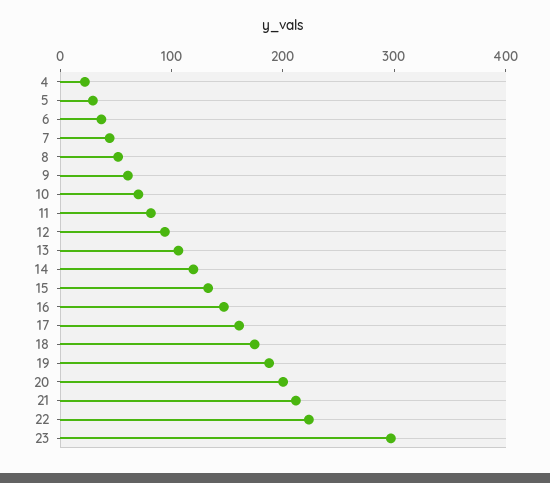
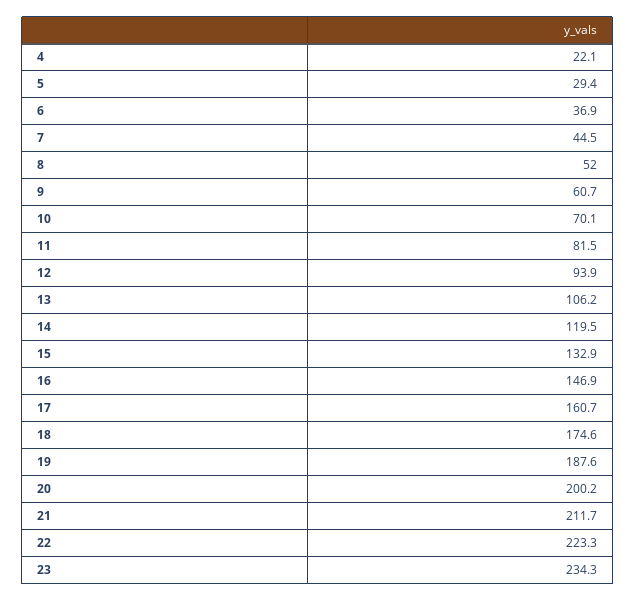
  {
    "4": 22.1,
    "5": 29.4,
    "6": 36.9,
    "7": 44.5,
    "8": 52,
    "9": 60.7,
    "10": 70.1,
    "11": 81.5,
    "12": 93.9,
    "13": 106.2,
    "14": 119.5,
    "15": 132.9,
    "16": 146.9,
    "17": 160.7,
    "18": 174.6,
    "19": 187.6,
    "20": 200.2,
    "21": 211.7,
    "22": 223.3,
-   "23": 300
+   "23": 234.3
  }

